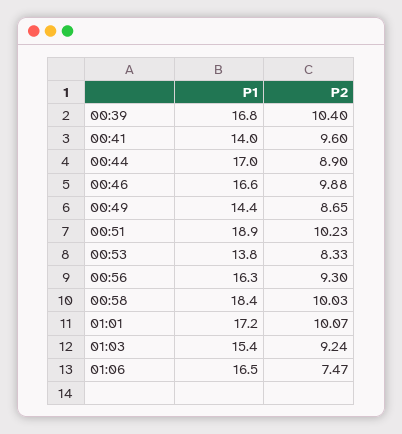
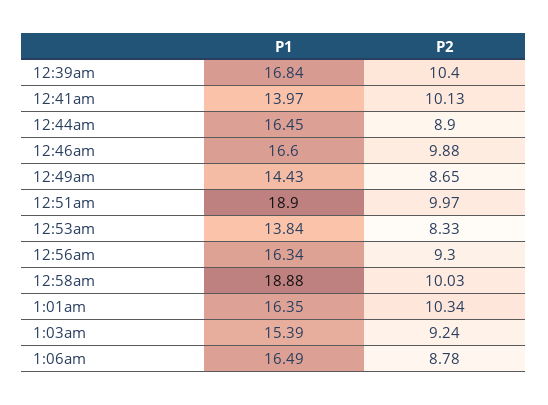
  {
    "P1": {
      "00:39": 16.84,
      "00:41": 13.97,
-     "00:44": 17,
+     "00:44": 16.45,
      "00:46": 16.6,
      "00:49": 14.43,
      "00:51": 18.9,
      "00:53": 13.84,
      "00:56": 16.34,
-     "00:58": 18.4,
+     "00:58": 18.88,
-     "01:01": 17.2,
+     "01:01": 16.35,
      "01:03": 15.39,
      "01:06": 16.49
    },
    "P2": {
      "00:39": 10.4,
-     "00:41": 9.6,
+     "00:41": 10.13,
      "00:44": 8.9,
      "00:46": 9.88,
      "00:49": 8.65,
-     "00:51": 10.23,
+     "00:51": 9.97,
      "00:53": 8.33,
      "00:56": 9.3,
      "00:58": 10.03,
-     "01:01": 10.07,
+     "01:01": 10.34,
      "01:03": 9.24,
-     "01:06": 7.47
+     "01:06": 8.78
    }
  }

